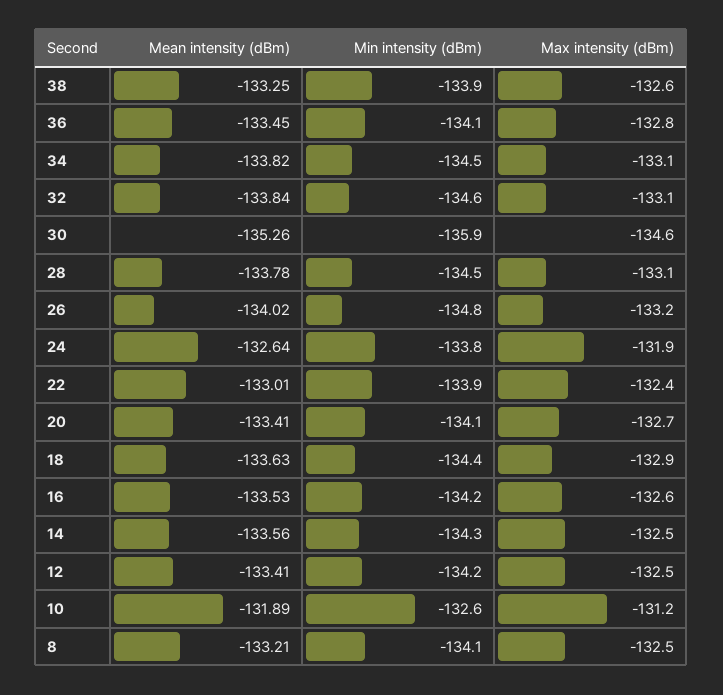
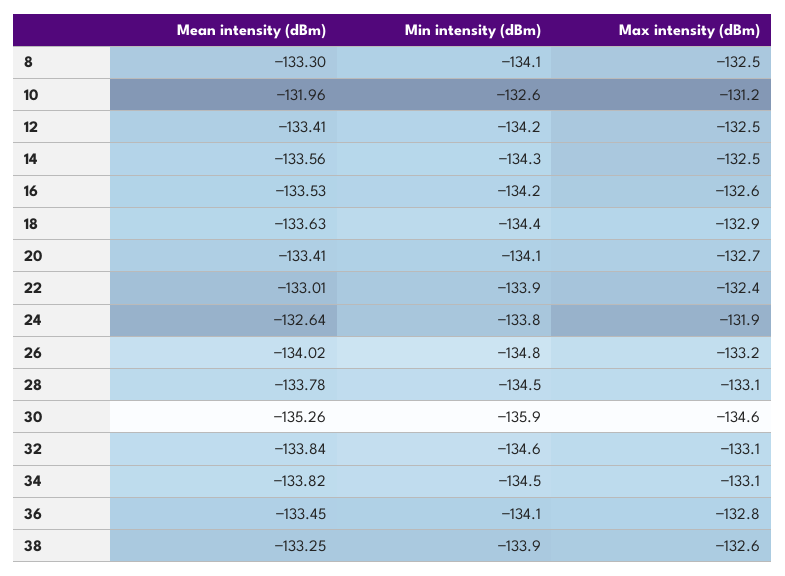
  {
    "Mean intensity (dBm)": {
      "38": -133.25,
      "36": -133.45,
      "34": -133.82,
      "32": -133.84,
      "30": -135.26,
      "28": -133.78,
      "26": -134.02,
      "24": -132.64,
      "22": -133.01,
      "20": -133.41,
      "18": -133.63,
      "16": -133.53,
      "14": -133.56,
      "12": -133.41,
-     "10": -131.89,
+     "10": -131.96,
-     "8": -133.21
+     "8": -133.3
    },
    "Min intensity (dBm)": {
      "38": -133.9,
      "36": -134.1,
      "34": -134.5,
      "32": -134.6,
      "30": -135.9,
      "28": -134.5,
      "26": -134.8,
      "24": -133.8,
      "22": -133.9,
      "20": -134.1,
      "18": -134.4,
      "16": -134.2,
      "14": -134.3,
      "12": -134.2,
      "10": -132.6,
      "8": -134.1
    },
    "Max intensity (dBm)": {
      "38": -132.6,
      "36": -132.8,
      "34": -133.1,
      "32": -133.1,
      "30": -134.6,
      "28": -133.1,
      "26": -133.2,
      "24": -131.9,
      "22": -132.4,
      "20": -132.7,
      "18": -132.9,
      "16": -132.6,
      "14": -132.5,
      "12": -132.5,
      "10": -131.2,
      "8": -132.5
    }
  }

